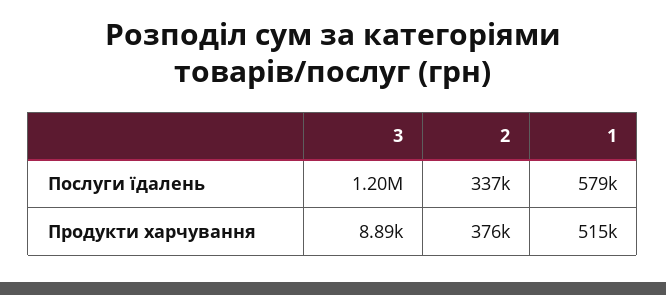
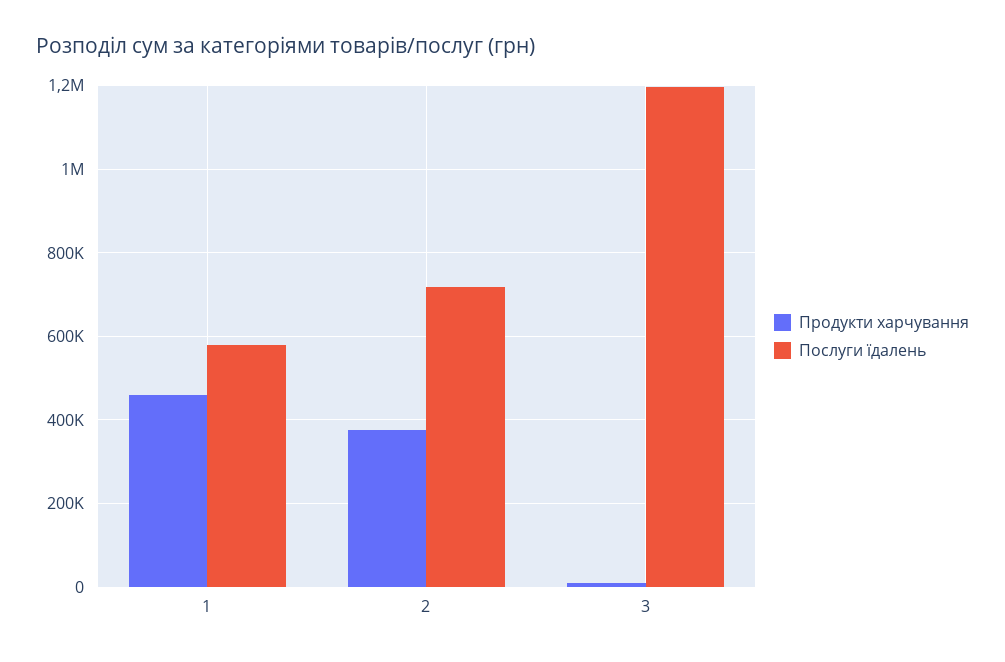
  {
    "Послуги їдалень": {
      "3": 1200000,
-     "2": 337000,
+     "2": 720000,
      "1": 579000
    },
    "Продукти харчування": {
      "3": 8890,
      "2": 376000,
-     "1": 515000
+     "1": 460000
    }
  }

